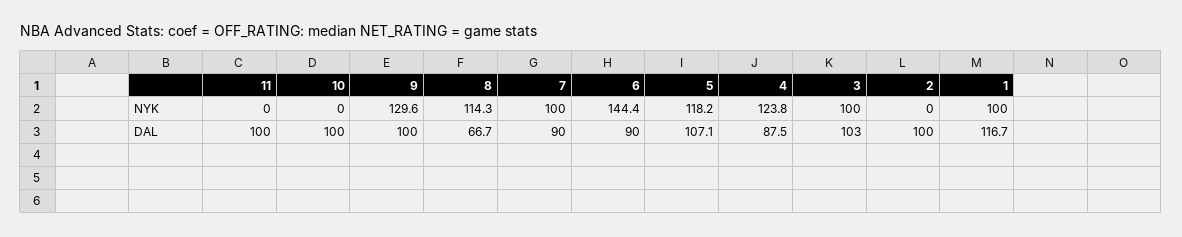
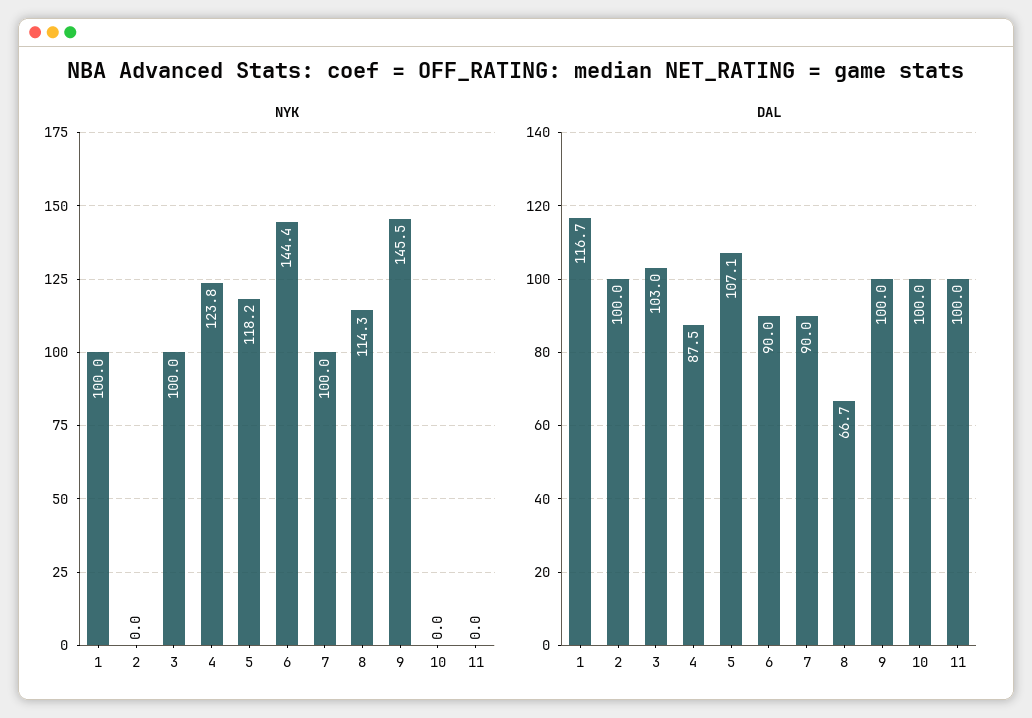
  {
    "NYK": {
      "11": 0,
      "10": 0,
-     "9": 129.6,
+     "9": 145.5,
      "8": 114.3,
      "7": 100,
      "6": 144.4,
      "5": 118.2,
      "4": 123.8,
      "3": 100,
      "2": 0,
      "1": 100
    },
    "DAL": {
      "11": 100,
      "10": 100,
      "9": 100,
      "8": 66.7,
      "7": 90,
      "6": 90,
      "5": 107.1,
      "4": 87.5,
      "3": 103,
      "2": 100,
      "1": 116.7
    }
  }

